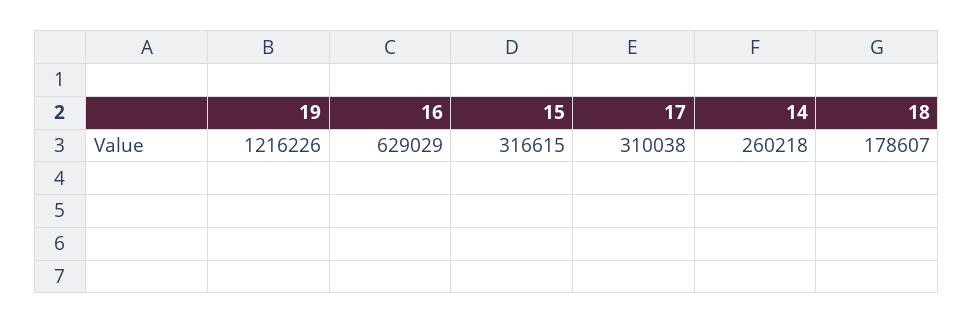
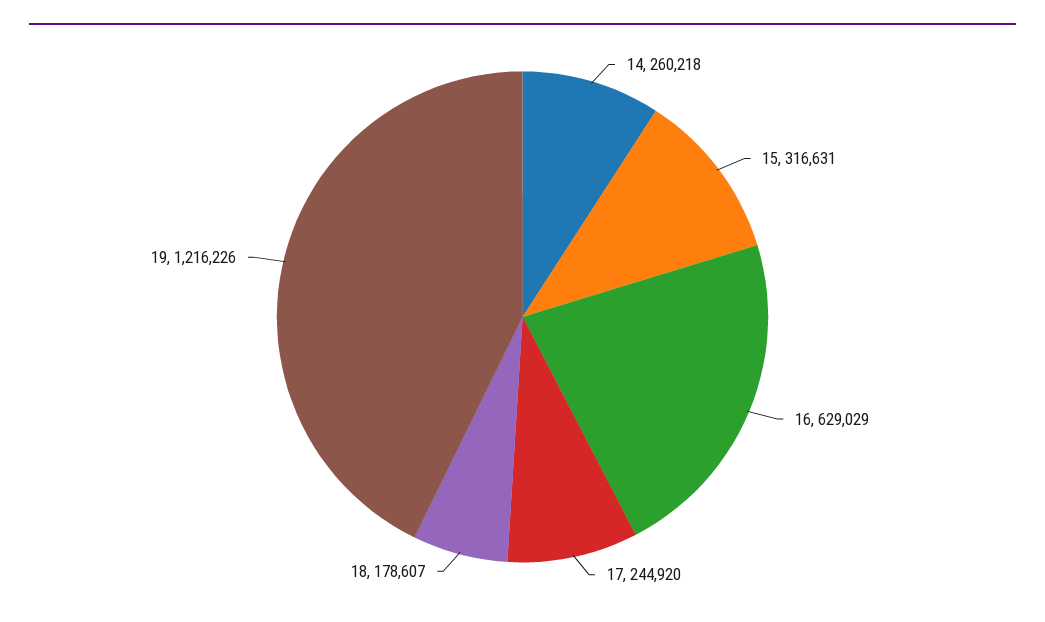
  {
    "19": 1216226,
    "16": 629029,
-   "15": 316615,
+   "15": 316631,
-   "17": 310038,
+   "17": 244920,
    "14": 260218,
    "18": 178607
  }

